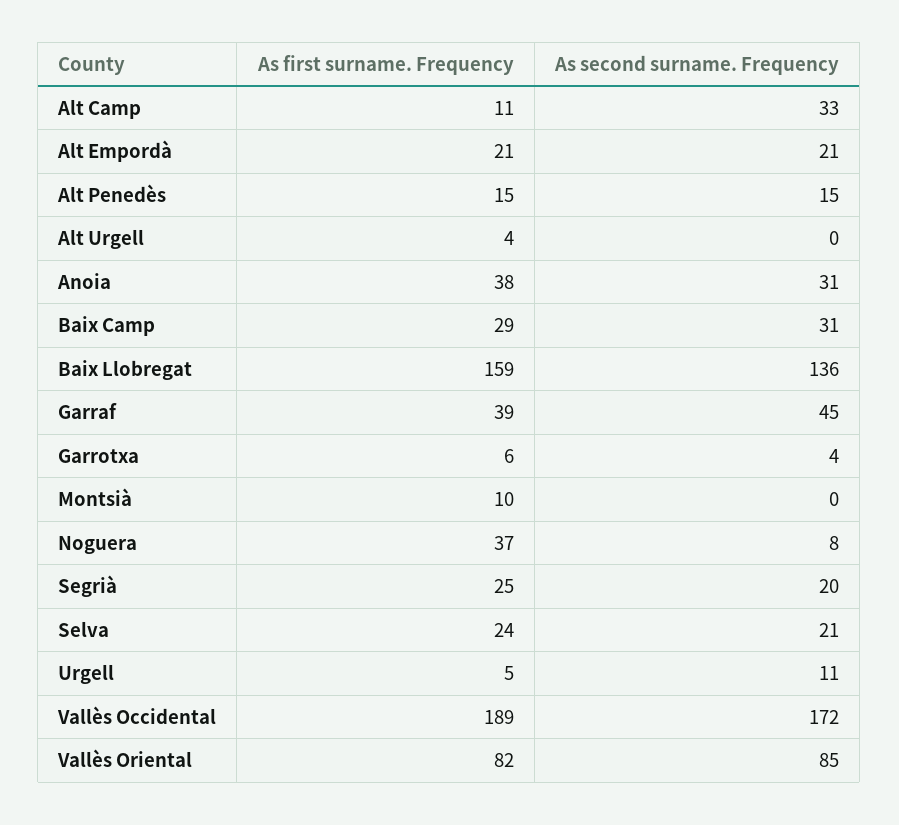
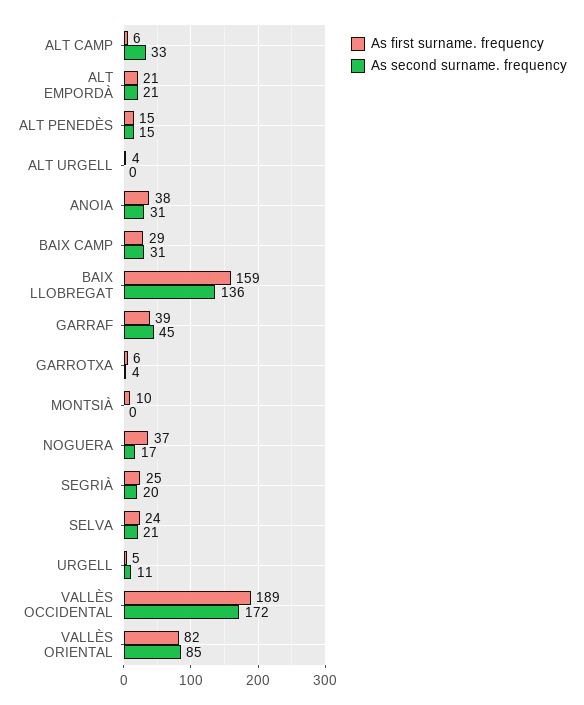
  {
    "As first surname. Frequency": {
-     "Alt Camp": 11,
+     "Alt Camp": 6,
      "Alt Empordà": 21,
      "Alt Penedès": 15,
      "Alt Urgell": 4,
      "Anoia": 38,
      "Baix Camp": 29,
      "Baix Llobregat": 159,
      "Garraf": 39,
      "Garrotxa": 6,
      "Montsià": 10,
      "Noguera": 37,
      "Segrià": 25,
      "Selva": 24,
      "Urgell": 5,
      "Vallès Occidental": 189,
      "Vallès Oriental": 82
    },
    "As second surname. Frequency": {
      "Alt Camp": 33,
      "Alt Empordà": 21,
      "Alt Penedès": 15,
      "Alt Urgell": 0,
      "Anoia": 31,
      "Baix Camp": 31,
      "Baix Llobregat": 136,
      "Garraf": 45,
      "Garrotxa": 4,
      "Montsià": 0,
-     "Noguera": 8,
+     "Noguera": 17,
      "Segrià": 20,
      "Selva": 21,
      "Urgell": 11,
      "Vallès Occidental": 172,
      "Vallès Oriental": 85
    }
  }

